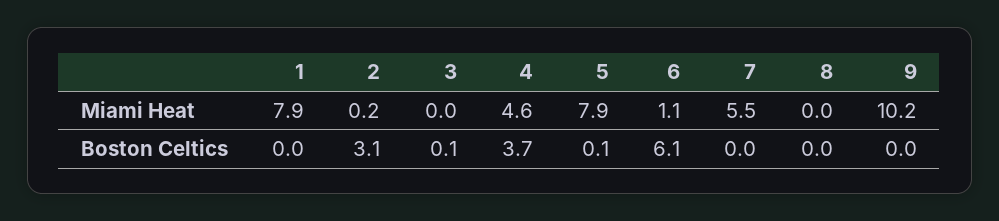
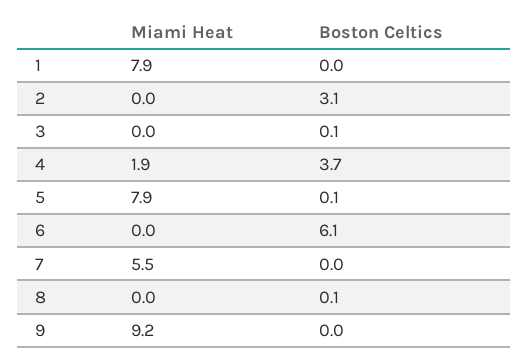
  {
    "1": {
      "Miami Heat": 7.9,
      "Boston Celtics": 0
    },
    "2": {
-     "Miami Heat": 0.2,
+     "Miami Heat": 0,
      "Boston Celtics": 3.1
    },
    "3": {
      "Miami Heat": 0,
      "Boston Celtics": 0.1
    },
    "4": {
-     "Miami Heat": 4.6,
+     "Miami Heat": 1.9,
      "Boston Celtics": 3.7
    },
    "5": {
      "Miami Heat": 7.9,
      "Boston Celtics": 0.1
    },
    "6": {
-     "Miami Heat": 1.1,
+     "Miami Heat": 0,
      "Boston Celtics": 6.1
    },
    "7": {
      "Miami Heat": 5.5,
      "Boston Celtics": 0
    },
    "8": {
      "Miami Heat": 0,
-     "Boston Celtics": 0
+     "Boston Celtics": 0.1
    },
    "9": {
-     "Miami Heat": 10.2,
+     "Miami Heat": 9.2,
      "Boston Celtics": 0
    }
  }

